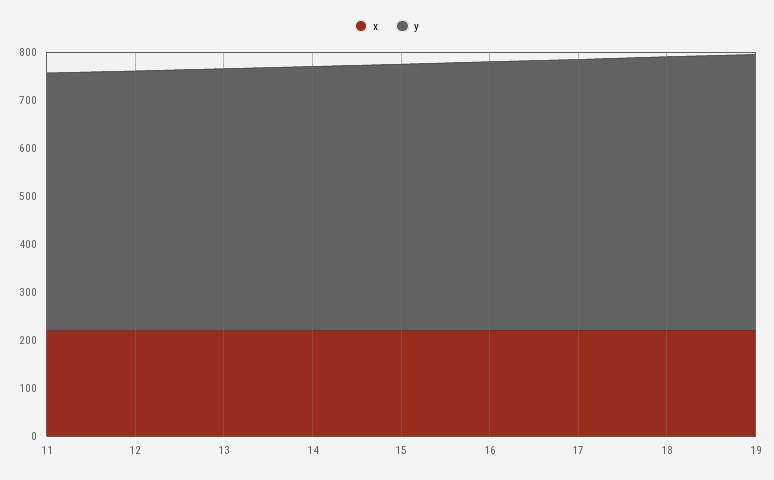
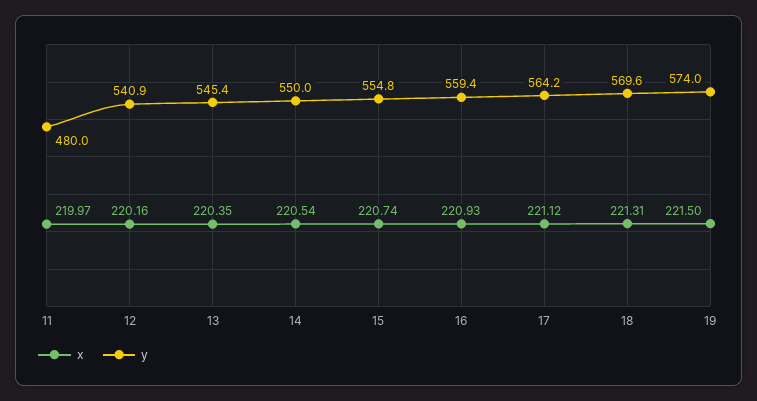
  {
    "x": {
      "11": 219.97,
      "12": 220.16,
      "13": 220.35,
      "14": 220.54,
      "15": 220.74,
      "16": 220.93,
      "17": 221.12,
      "18": 221.31,
      "19": 221.5
    },
    "y": {
-     "11": 540,
+     "11": 480,
      "12": 540.9,
      "13": 545.4,
      "14": 550,
      "15": 554.8,
      "16": 559.4,
      "17": 564.2,
      "18": 569.6,
      "19": 574
    }
  }

